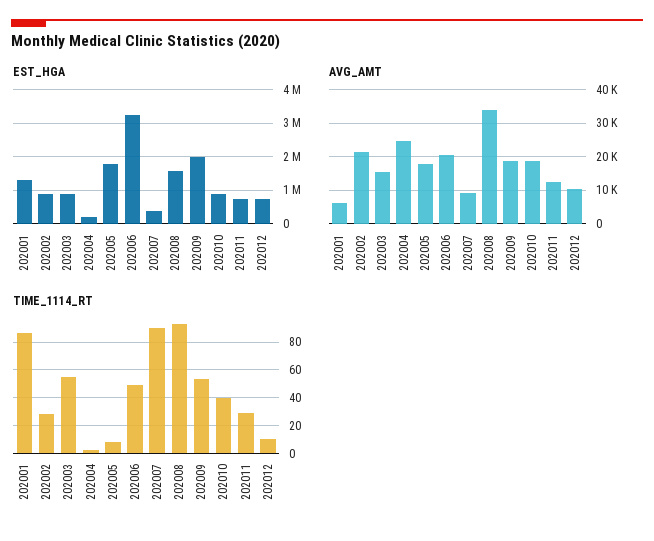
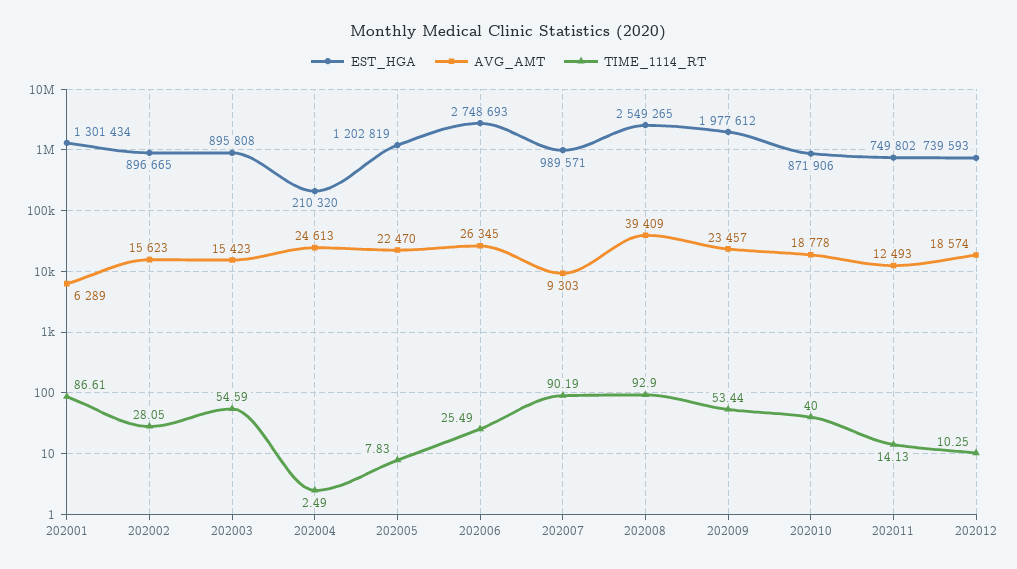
  {
    "EST_HGA": {
      "202001": 1301434,
      "202002": 896665,
      "202003": 895808,
      "202004": 210320,
-     "202005": 1800000,
+     "202005": 1202819,
-     "202006": 3200000,
+     "202006": 2748693,
-     "202007": 400000,
+     "202007": 989571,
-     "202008": 1600000,
+     "202008": 2549265,
      "202009": 1977612,
      "202010": 871906,
      "202011": 749802,
      "202012": 739593
    },
    "AVG_AMT": {
      "202001": 6289,
-     "202002": 22000,
+     "202002": 15623,
      "202003": 15423,
      "202004": 24613,
-     "202005": 18000,
+     "202005": 22470,
-     "202006": 20000,
+     "202006": 26345,
      "202007": 9303,
-     "202008": 34000,
+     "202008": 39409,
-     "202009": 18000,
+     "202009": 23457,
      "202010": 18778,
      "202011": 12493,
-     "202012": 10000
+     "202012": 18574
    },
    "TIME_1114_RT": {
      "202001": 86.61,
      "202002": 28.05,
      "202003": 54.59,
      "202004": 2.49,
      "202005": 7.83,
-     "202006": 50,
+     "202006": 25.49,
      "202007": 90.19,
      "202008": 92.9,
      "202009": 53.44,
      "202010": 40,
-     "202011": 30,
+     "202011": 14.13,
      "202012": 10.25
    }
  }

